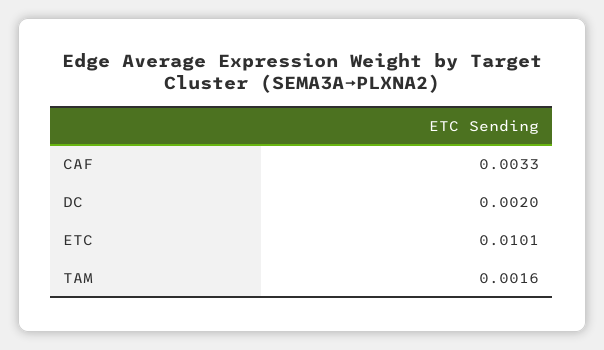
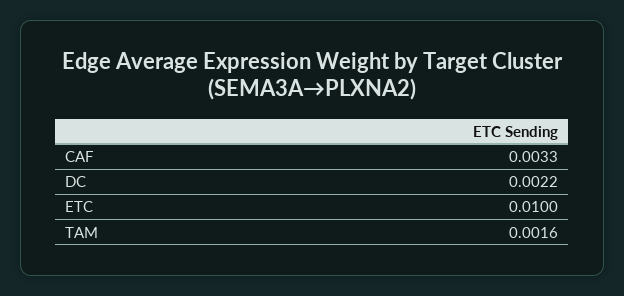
  {
    "CAF": 0.0033,
-   "DC": 0.002,
+   "DC": 0.0022,
-   "ETC": 0.0101,
+   "ETC": 0.01,
    "TAM": 0.0016
  }

